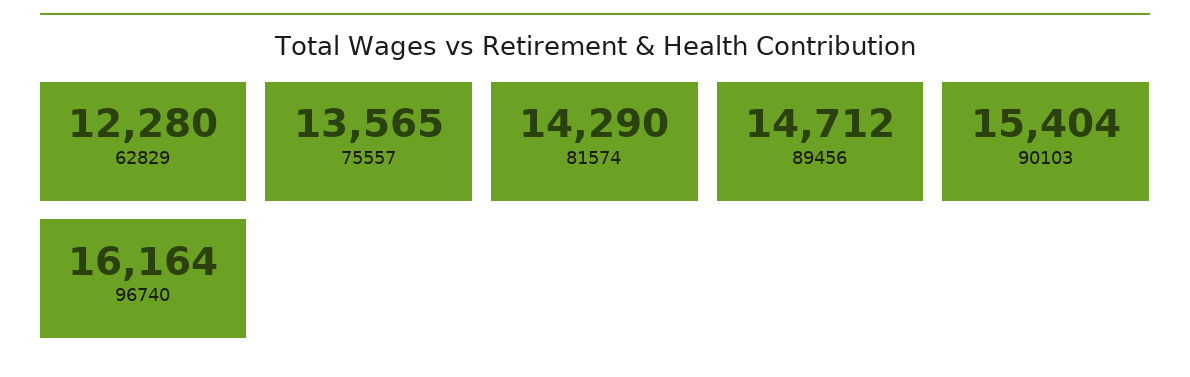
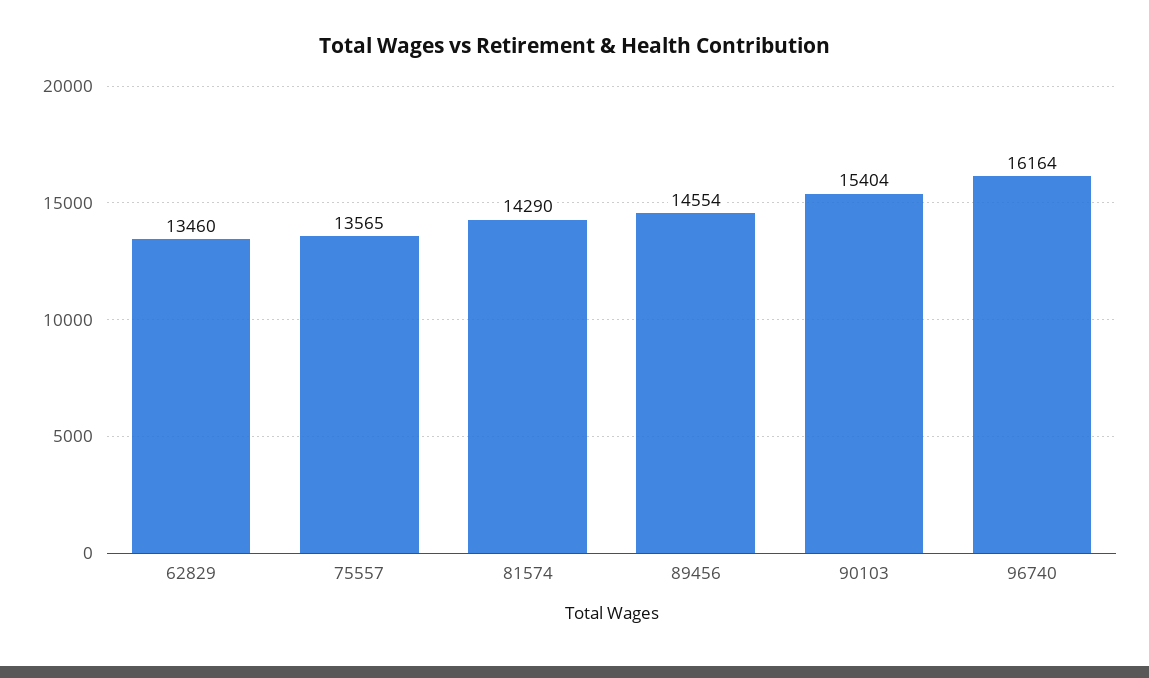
  {
-   "62829": 12280,
+   "62829": 13460,
    "75557": 13565,
    "81574": 14290,
-   "89456": 14712,
+   "89456": 14554,
    "90103": 15404,
    "96740": 16164
  }

